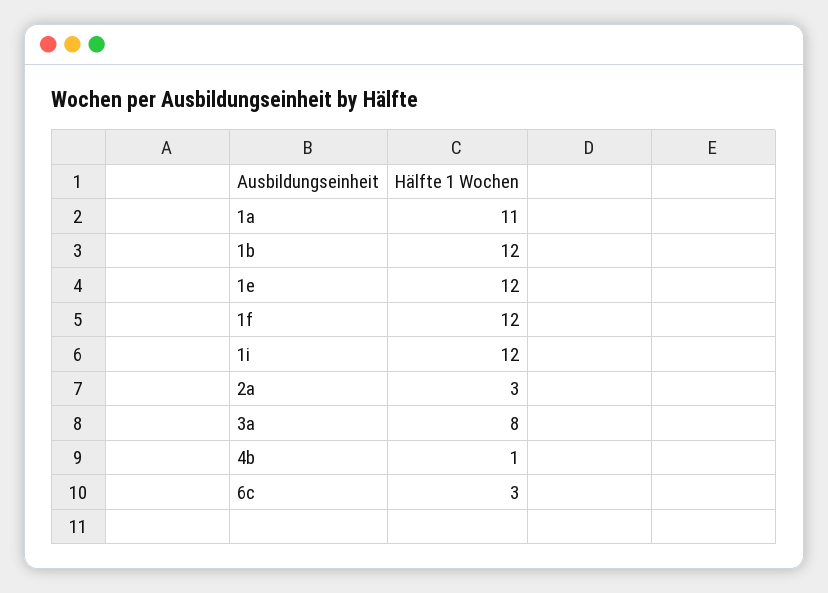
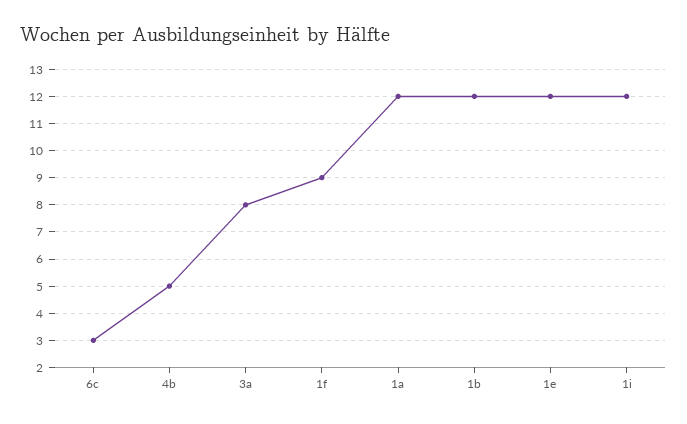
  {
-   "1a": 11,
+   "1a": 12,
    "1b": 12,
    "1e": 12,
-   "1f": 12,
+   "1f": 9,
    "1i": 12,
-   "2a": 3,
    "3a": 8,
-   "4b": 1,
+   "4b": 5,
    "6c": 3
  }

